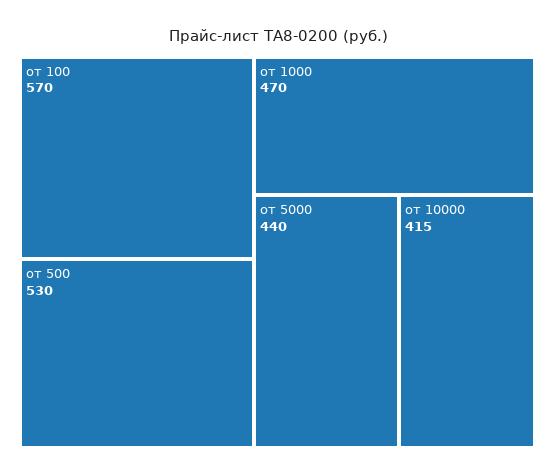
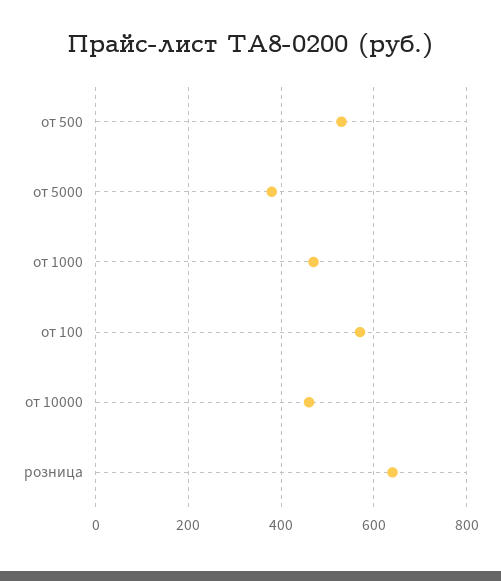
  {
    "от 100": 570,
    "от 500": 530,
    "от 1000": 470,
-   "от 5000": 440,
+   "от 5000": 380,
-   "от 10000": 415
+   "от 10000": 460,
+   "розница": 640
  }

